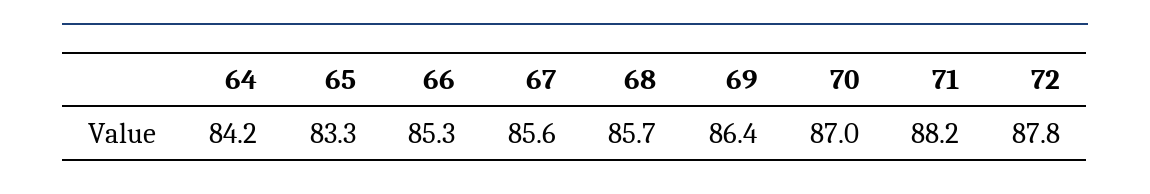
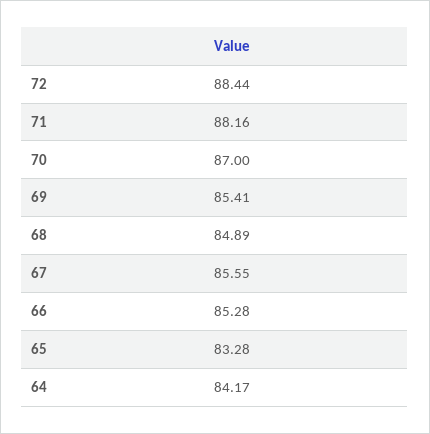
  {
    "64": 84.17,
    "65": 83.28,
    "66": 85.28,
    "67": 85.55,
-   "68": 85.7,
+   "68": 84.89,
-   "69": 86.4,
+   "69": 85.41,
    "70": 87,
    "71": 88.16,
-   "72": 87.8
+   "72": 88.44
  }

